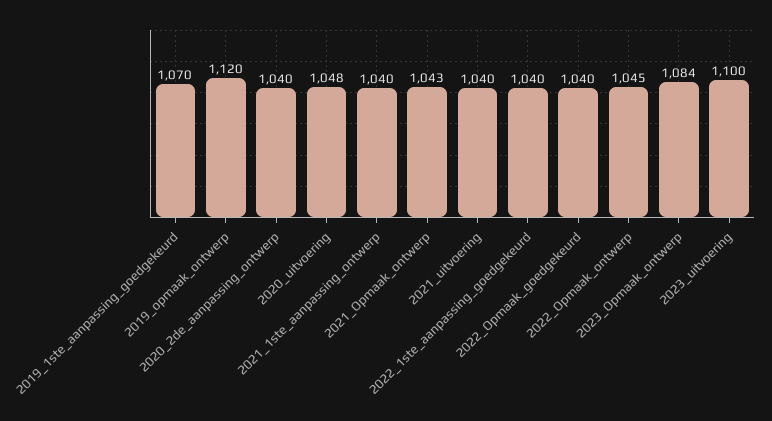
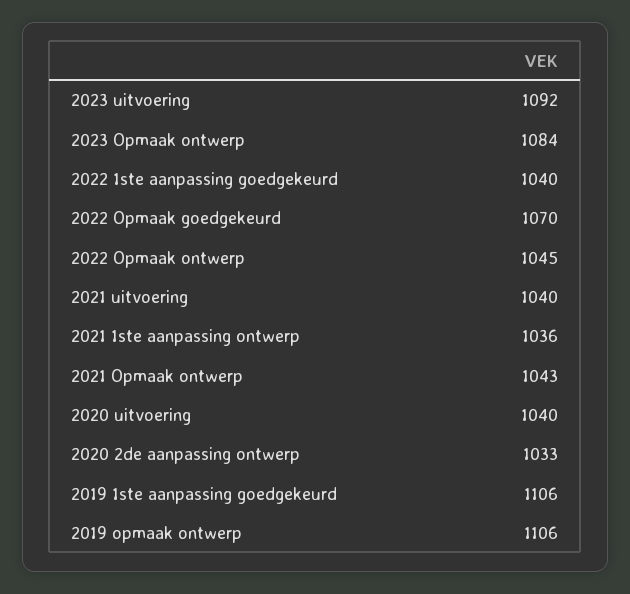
  {
-   "2019_1ste_aanpassing_goedgekeurd": 1070,
+   "2019_1ste_aanpassing_goedgekeurd": 1106,
-   "2019_opmaak_ontwerp": 1120,
+   "2019_opmaak_ontwerp": 1106,
-   "2020_2de_aanpassing_ontwerp": 1040,
+   "2020_2de_aanpassing_ontwerp": 1033,
-   "2020_uitvoering": 1048,
+   "2020_uitvoering": 1040,
-   "2021_1ste_aanpassing_ontwerp": 1040,
+   "2021_1ste_aanpassing_ontwerp": 1036,
    "2021_Opmaak_ontwerp": 1043,
    "2021_uitvoering": 1040,
    "2022_1ste_aanpassing_goedgekeurd": 1040,
-   "2022_Opmaak_goedgekeurd": 1040,
+   "2022_Opmaak_goedgekeurd": 1070,
    "2022_Opmaak_ontwerp": 1045,
    "2023_Opmaak_ontwerp": 1084,
-   "2023_uitvoering": 1100
+   "2023_uitvoering": 1092
  }

